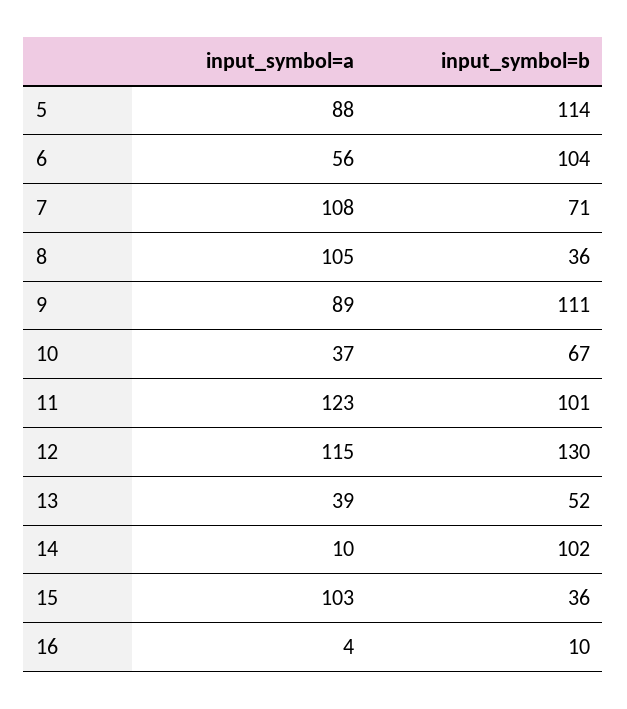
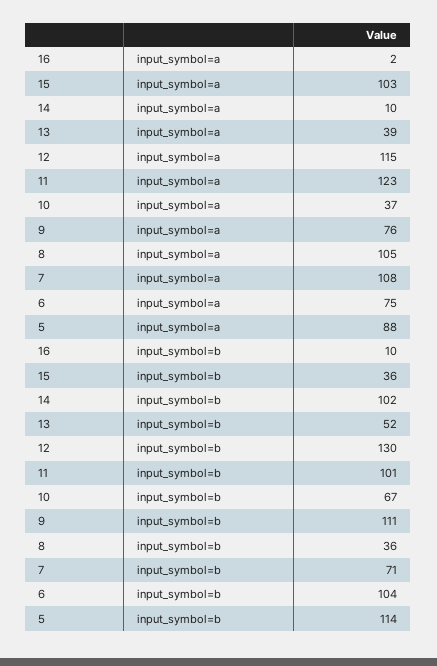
  {
    "input_symbol=a": {
      "5": 88,
-     "6": 56,
+     "6": 75,
      "7": 108,
      "8": 105,
-     "9": 89,
+     "9": 76,
      "10": 37,
      "11": 123,
      "12": 115,
      "13": 39,
      "14": 10,
      "15": 103,
-     "16": 4
+     "16": 2
    },
    "input_symbol=b": {
      "5": 114,
      "6": 104,
      "7": 71,
      "8": 36,
      "9": 111,
      "10": 67,
      "11": 101,
      "12": 130,
      "13": 52,
      "14": 102,
      "15": 36,
      "16": 10
    }
  }

